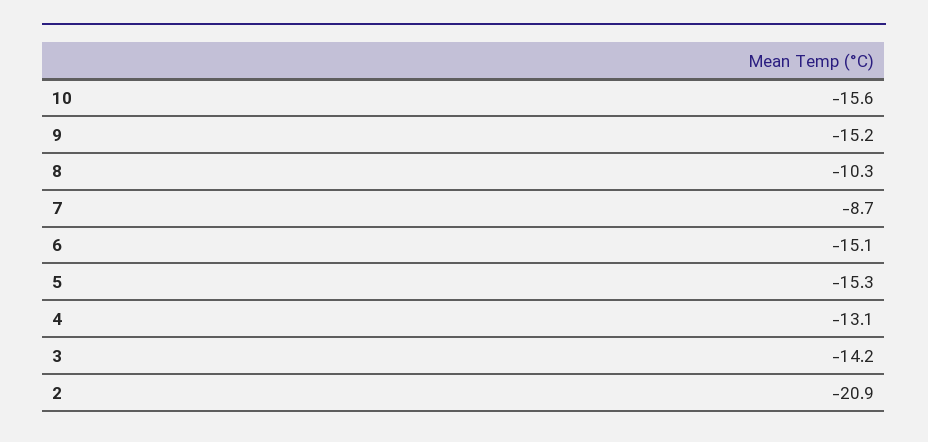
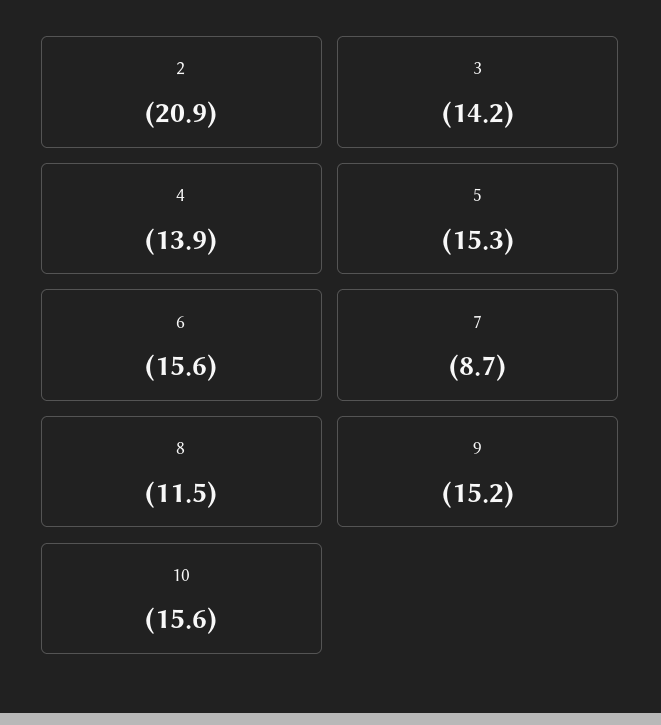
  {
    "10": -15.6,
    "9": -15.2,
-   "8": -10.3,
+   "8": -11.5,
    "7": -8.7,
-   "6": -15.1,
+   "6": -15.6,
    "5": -15.3,
-   "4": -13.1,
+   "4": -13.9,
    "3": -14.2,
    "2": -20.9
  }

